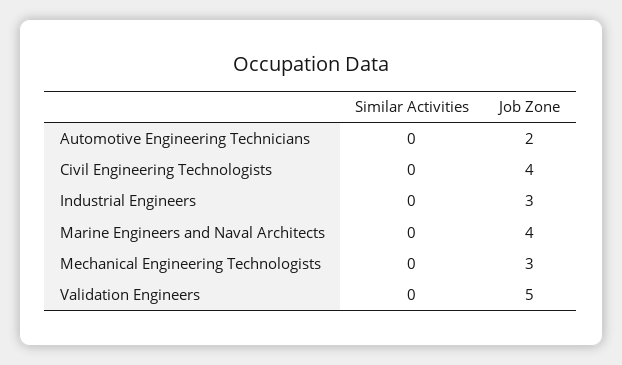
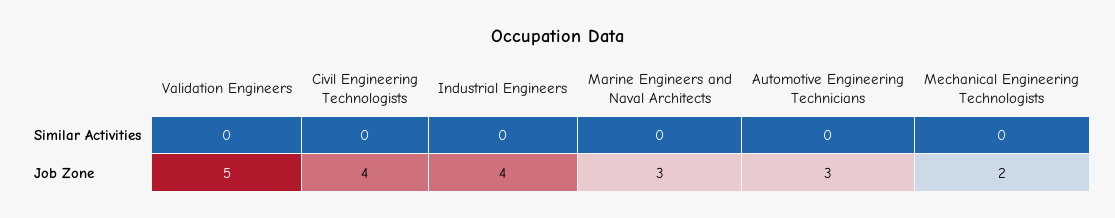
  {
    "Similar Activities": {
      "Automotive Engineering Technicians": 0,
      "Civil Engineering Technologists": 0,
      "Industrial Engineers": 0,
      "Marine Engineers and Naval Architects": 0,
      "Mechanical Engineering Technologists": 0,
      "Validation Engineers": 0
    },
    "Job Zone": {
-     "Automotive Engineering Technicians": 2,
+     "Automotive Engineering Technicians": 3,
      "Civil Engineering Technologists": 4,
-     "Industrial Engineers": 3,
+     "Industrial Engineers": 4,
-     "Marine Engineers and Naval Architects": 4,
+     "Marine Engineers and Naval Architects": 3,
-     "Mechanical Engineering Technologists": 3,
+     "Mechanical Engineering Technologists": 2,
      "Validation Engineers": 5
    }
  }

